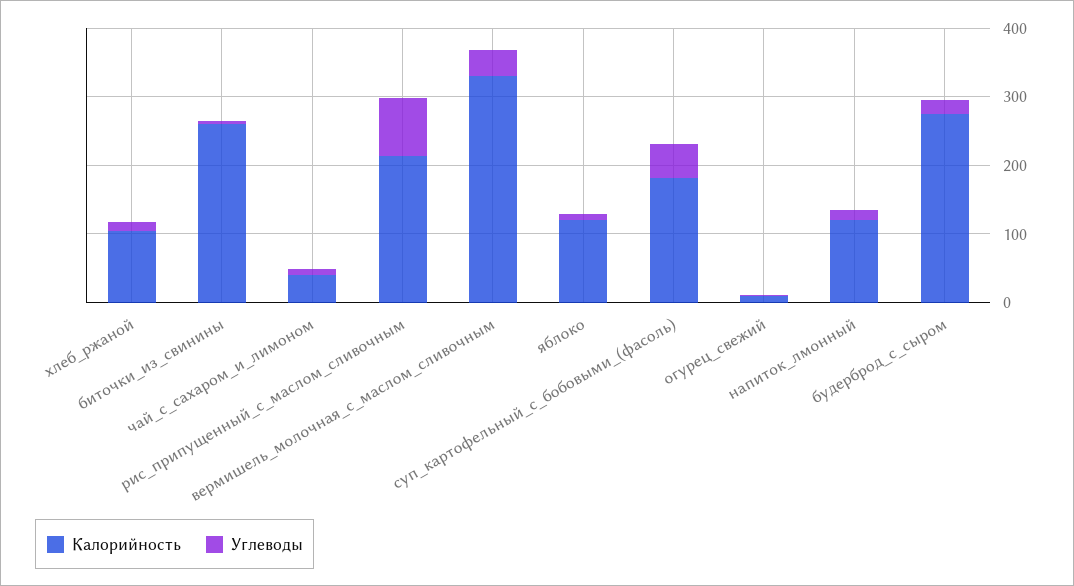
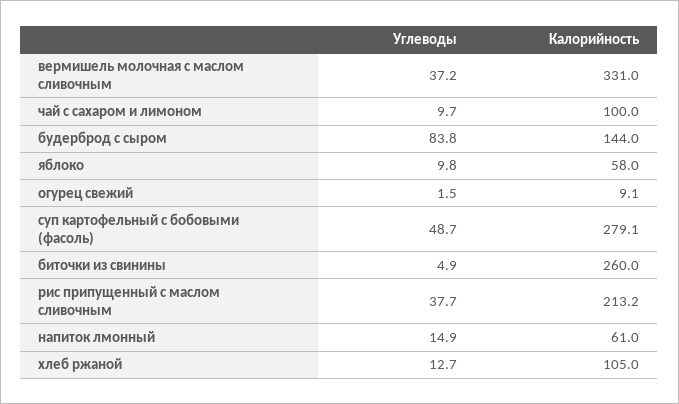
  {
    "Калорийность": {
      "хлеб_ржаной": 105,
      "биточки_из_свинины": 260,
-     "чай_с_сахаром_и_лимоном": 40,
+     "чай_с_сахаром_и_лимоном": 100,
      "рис_припущенный_с_маслом_сливочным": 213.2,
      "вермишель_молочная_с_маслом_сливочным": 331,
-     "яблоко": 120,
+     "яблоко": 58,
-     "суп_картофельный_с_бобовыми_(фасоль)": 180,
+     "суп_картофельный_с_бобовыми_(фасоль)": 279.1,
      "огурец_свежий": 9.1,
-     "напиток_лмонный": 120,
+     "напиток_лмонный": 61,
-     "будерброд_с_сыром": 280
+     "будерброд_с_сыром": 144
    },
    "Углеводы": {
      "хлеб_ржаной": 12.7,
      "биточки_из_свинины": 4.9,
      "чай_с_сахаром_и_лимоном": 9.7,
-     "рис_припущенный_с_маслом_сливочным": 80,
+     "рис_припущенный_с_маслом_сливочным": 37.7,
      "вермишель_молочная_с_маслом_сливочным": 37.2,
      "яблоко": 9.8,
      "суп_картофельный_с_бобовыми_(фасоль)": 48.7,
      "огурец_свежий": 1.5,
      "напиток_лмонный": 14.9,
-     "будерброд_с_сыром": 20
+     "будерброд_с_сыром": 83.8
    }
  }

